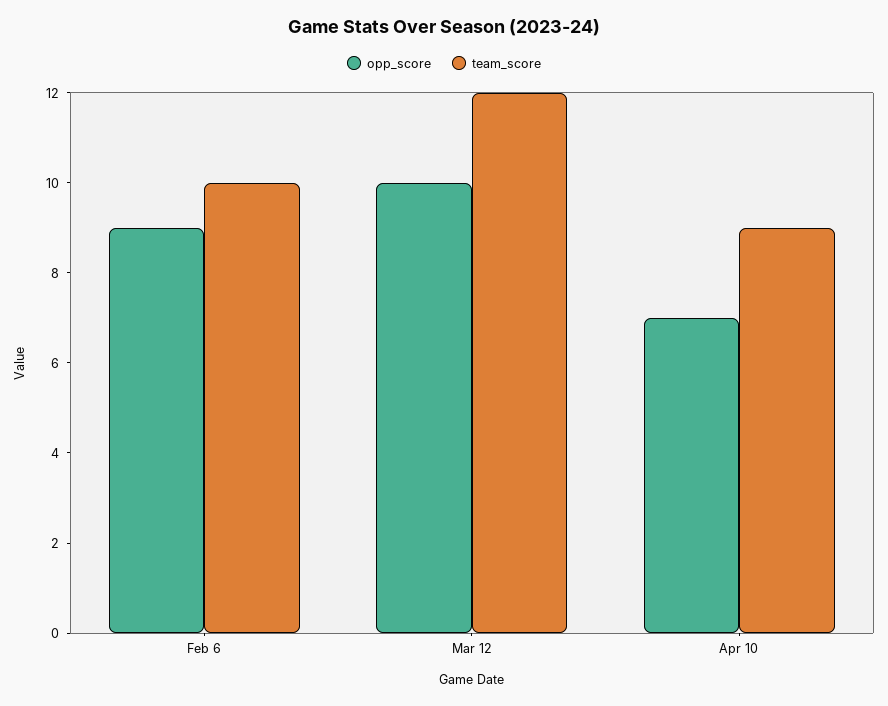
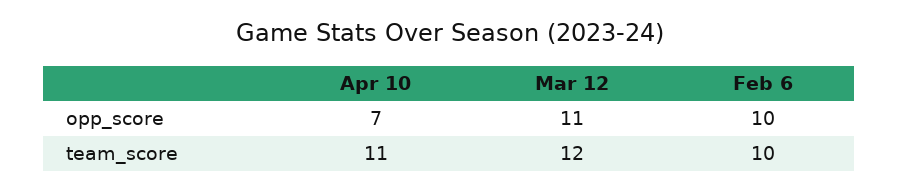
  {
    "opp_score": {
-     "Feb 6": 9,
+     "Feb 6": 10,
-     "Mar 12": 10,
+     "Mar 12": 11,
      "Apr 10": 7
    },
    "team_score": {
      "Feb 6": 10,
      "Mar 12": 12,
-     "Apr 10": 9
+     "Apr 10": 11
    }
  }

